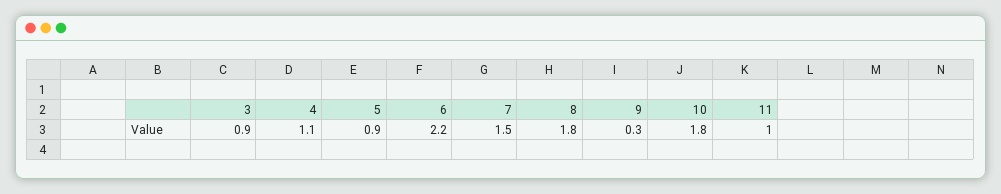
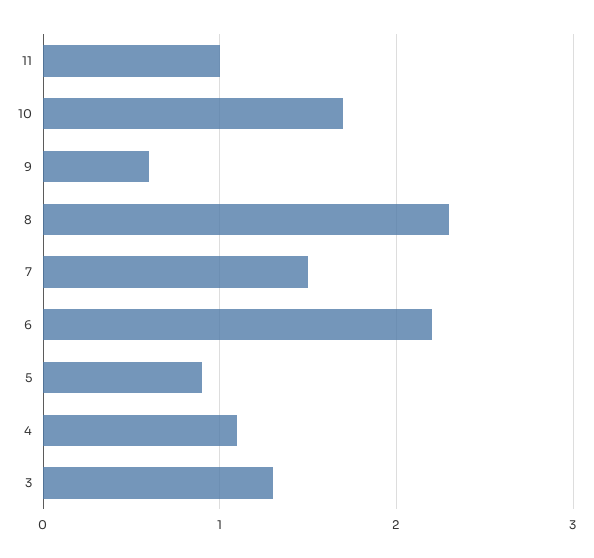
  {
-   "3": 0.9,
+   "3": 1.3,
    "4": 1.1,
    "5": 0.9,
    "6": 2.2,
    "7": 1.5,
-   "8": 1.8,
+   "8": 2.3,
-   "9": 0.3,
+   "9": 0.6,
-   "10": 1.8,
+   "10": 1.7,
    "11": 1
  }

